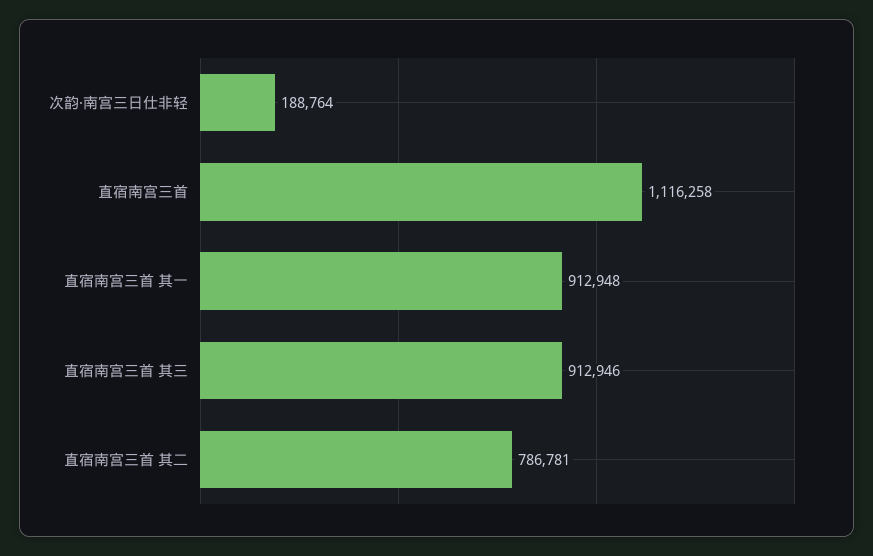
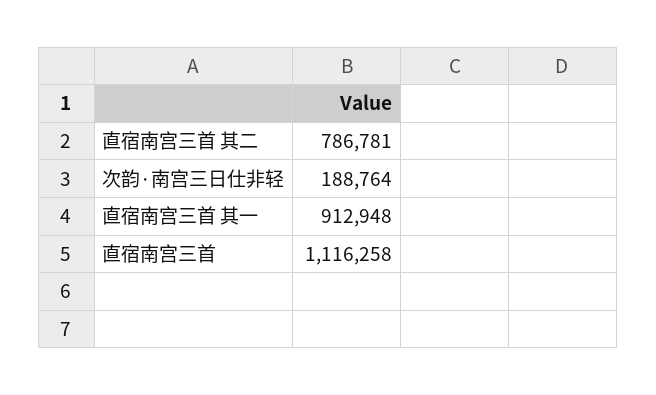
  {
    "次韵·南宫三日仕非轻": 188764,
    "直宿南宫三首": 1116258,
    "直宿南宫三首 其一": 912948,
-   "直宿南宫三首 其三": 912946,
    "直宿南宫三首 其二": 786781
  }

